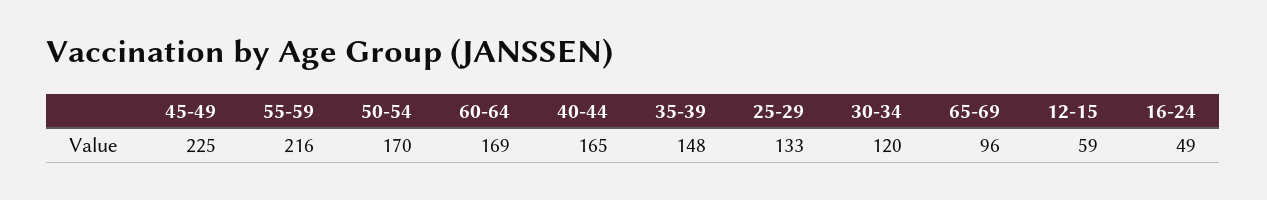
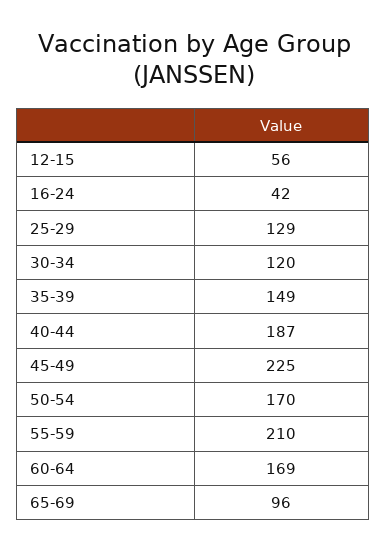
  {
    "45-49": 225,
-   "55-59": 216,
+   "55-59": 210,
    "50-54": 170,
    "60-64": 169,
-   "40-44": 165,
+   "40-44": 187,
-   "35-39": 148,
+   "35-39": 149,
-   "25-29": 133,
+   "25-29": 129,
    "30-34": 120,
    "65-69": 96,
-   "12-15": 59,
+   "12-15": 56,
-   "16-24": 49
+   "16-24": 42
  }

